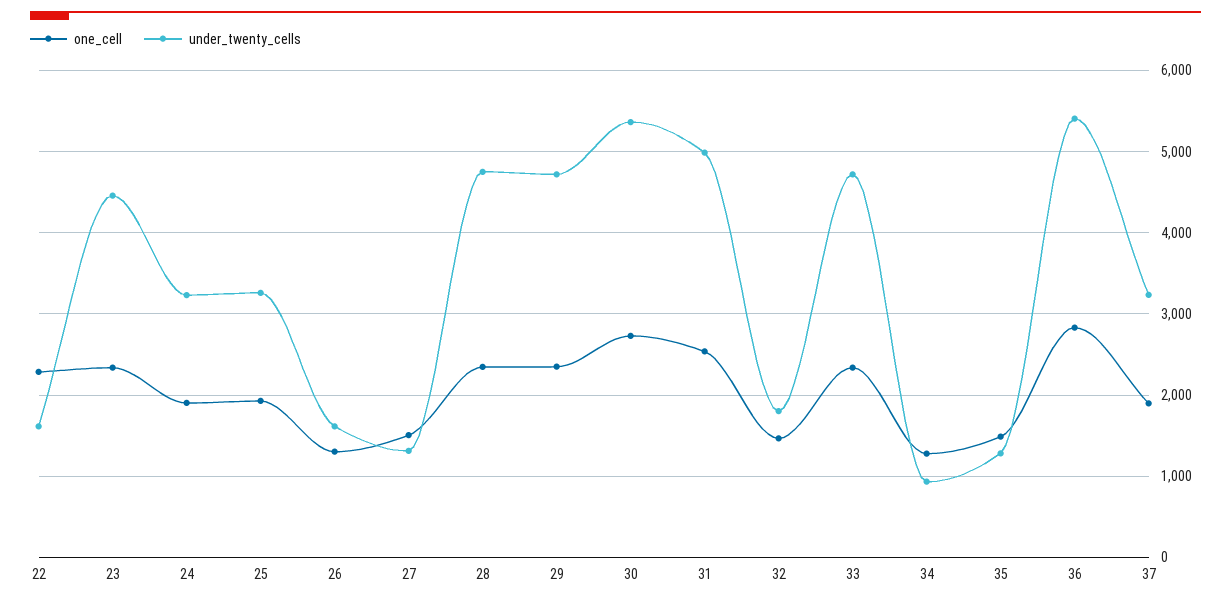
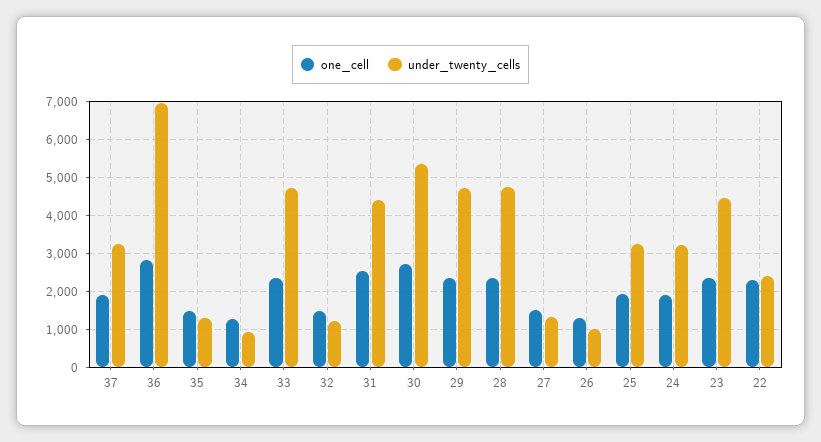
  {
    "one_cell": {
      "22": 2300,
      "23": 2300,
      "24": 1900,
      "25": 1900,
      "26": 1300,
      "27": 1500,
      "28": 2300,
      "29": 2300,
      "30": 2700,
      "31": 2500,
      "32": 1500,
      "33": 2300,
      "34": 1300,
      "35": 1500,
      "36": 2800,
      "37": 1900
    },
    "under_twenty_cells": {
-     "22": 1600,
+     "22": 2400,
      "23": 4500,
      "24": 3200,
      "25": 3300,
-     "26": 1600,
+     "26": 1000,
      "27": 1300,
      "28": 4800,
      "29": 4700,
      "30": 5400,
-     "31": 5000,
+     "31": 4400,
-     "32": 1800,
+     "32": 1200,
      "33": 4700,
      "34": 900,
      "35": 1300,
-     "36": 5400,
+     "36": 7000,
      "37": 3200
    }
  }

